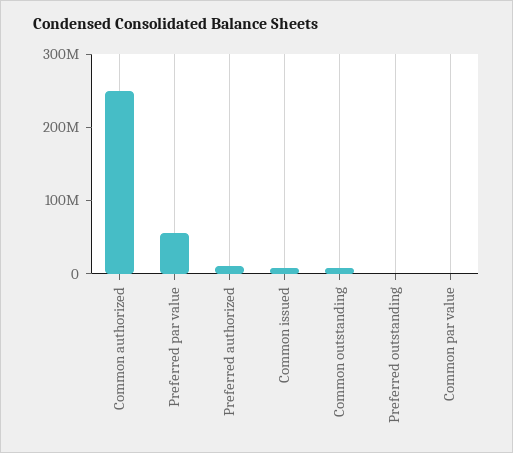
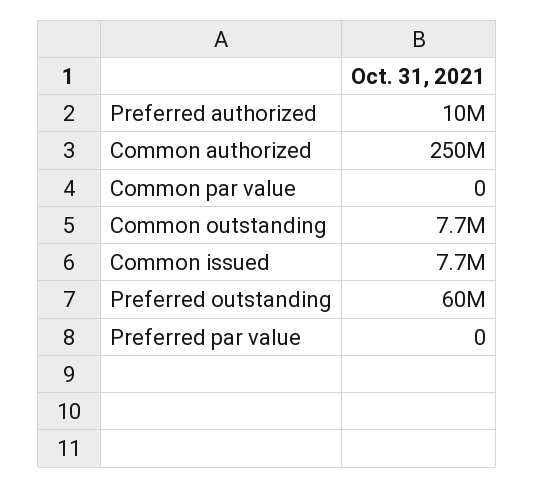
  {
    "Common authorized": 250000000,
-   "Preferred par value": 60000000,
+   "Preferred par value": 0,
    "Preferred authorized": 10000000,
    "Common issued": 7700000,
    "Common outstanding": 7700000,
-   "Preferred outstanding": 0,
+   "Preferred outstanding": 60000000,
    "Common par value": 0
  }

